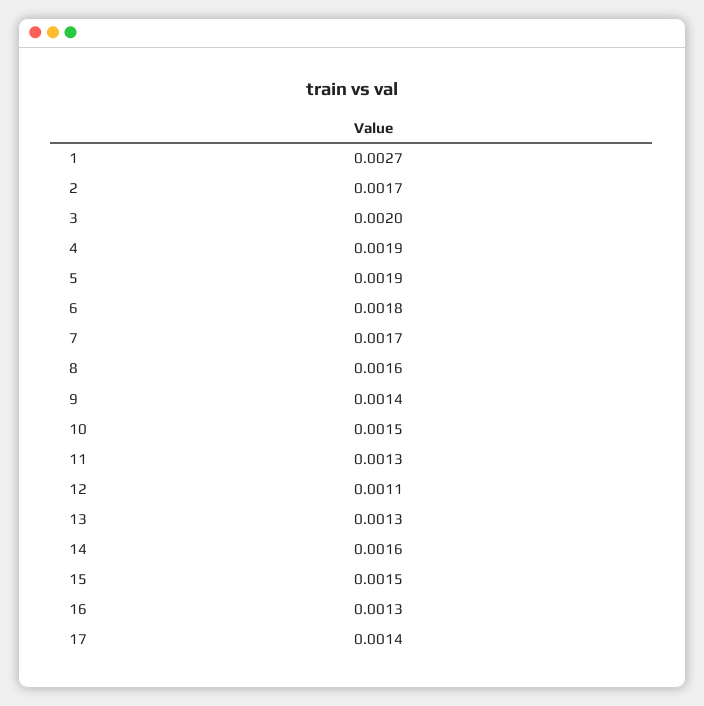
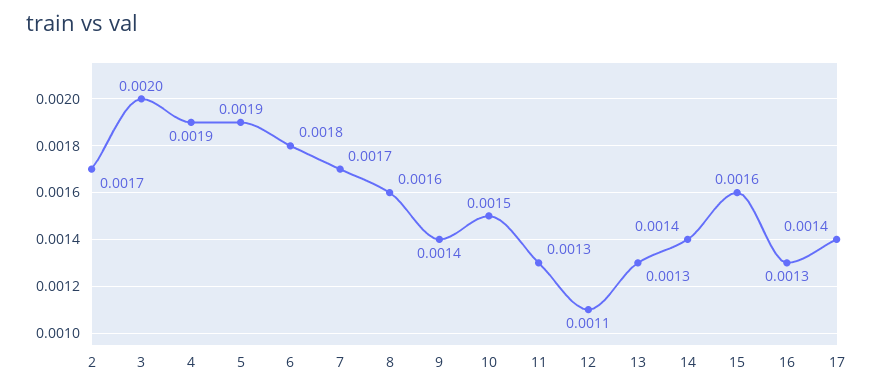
  {
-   "1": 0.0027,
    "2": 0.0017,
    "3": 0.002,
    "4": 0.0019,
    "5": 0.0019,
    "6": 0.0018,
    "7": 0.0017,
    "8": 0.0016,
    "9": 0.0014,
    "10": 0.0015,
    "11": 0.0013,
    "12": 0.0011,
    "13": 0.0013,
-   "14": 0.0016,
+   "14": 0.0014,
-   "15": 0.0015,
+   "15": 0.0016,
    "16": 0.0013,
    "17": 0.0014
  }

